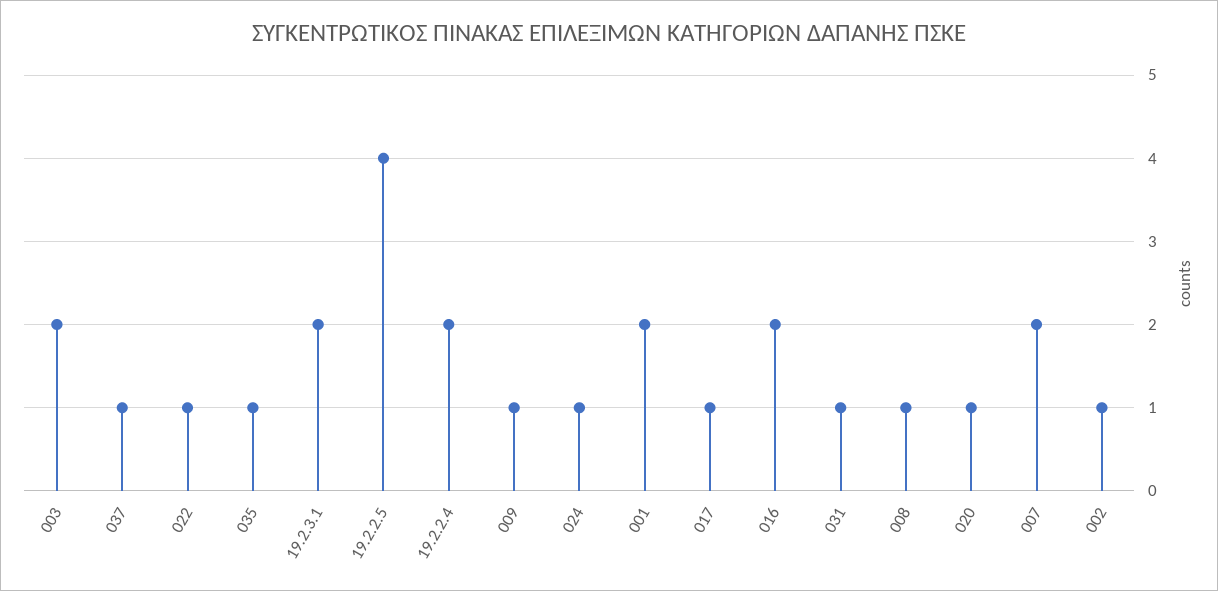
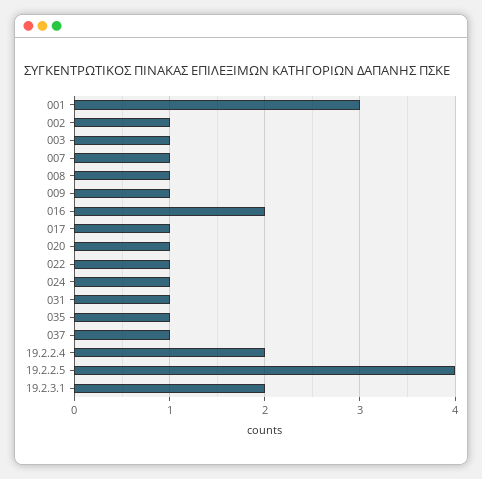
  {
-   "003": 2,
+   "003": 1,
    "037": 1,
    "022": 1,
    "035": 1,
    "19.2.3.1": 2,
    "19.2.2.5": 4,
    "19.2.2.4": 2,
    "009": 1,
    "024": 1,
-   "001": 2,
+   "001": 3,
    "017": 1,
    "016": 2,
    "031": 1,
    "008": 1,
    "020": 1,
-   "007": 2,
+   "007": 1,
    "002": 1
  }

